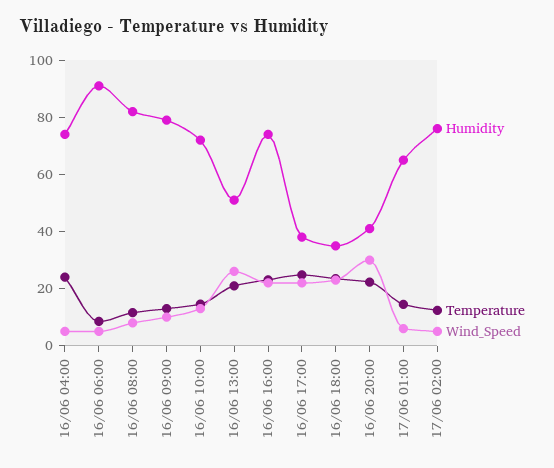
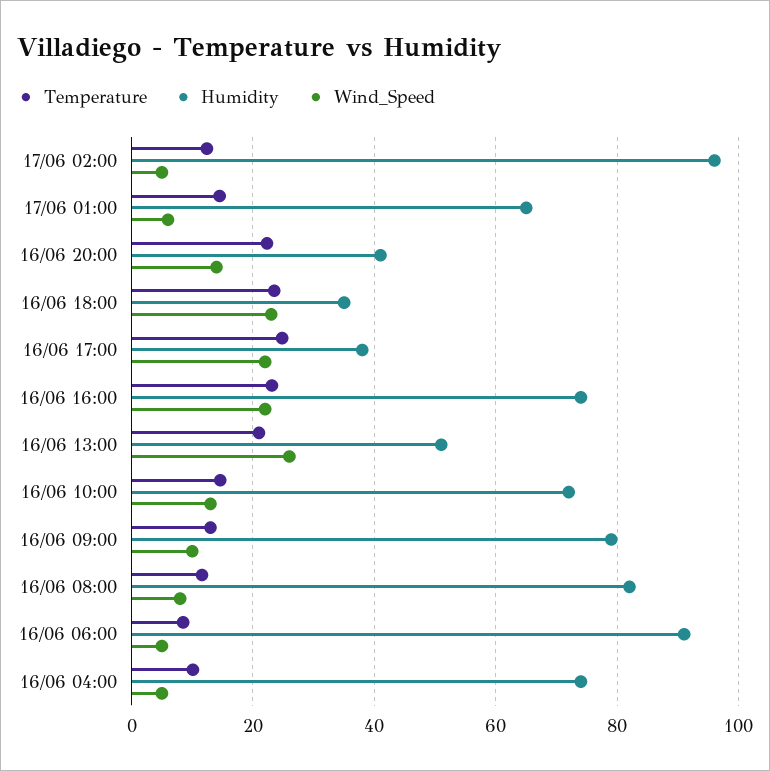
  {
    "Humidity": {
      "16/06 04:00": 74,
      "16/06 06:00": 92,
      "16/06 08:00": 82,
      "16/06 09:00": 80,
      "16/06 10:00": 72,
      "16/06 13:00": 52,
      "16/06 16:00": 74,
      "16/06 17:00": 38,
      "16/06 18:00": 36,
      "16/06 20:00": 42,
      "17/06 01:00": 66,
-     "17/06 02:00": 75
+     "17/06 02:00": 96
    },
    "Temperature": {
-     "16/06 04:00": 25,
+     "16/06 04:00": 10,
      "16/06 06:00": 8,
      "16/06 08:00": 12,
      "16/06 09:00": 14,
      "16/06 10:00": 14,
      "16/06 13:00": 22,
      "16/06 16:00": 24,
      "16/06 17:00": 24,
      "16/06 18:00": 24,
      "16/06 20:00": 22,
      "17/06 01:00": 14,
      "17/06 02:00": 12
    },
    "Wind_Speed": {
      "16/06 04:00": 6,
      "16/06 06:00": 6,
      "16/06 08:00": 8,
      "16/06 09:00": 10,
      "16/06 10:00": 14,
      "16/06 13:00": 26,
      "16/06 16:00": 22,
      "16/06 17:00": 22,
      "16/06 18:00": 24,
-     "16/06 20:00": 30,
+     "16/06 20:00": 14,
      "17/06 01:00": 6,
      "17/06 02:00": 6
    }
  }

